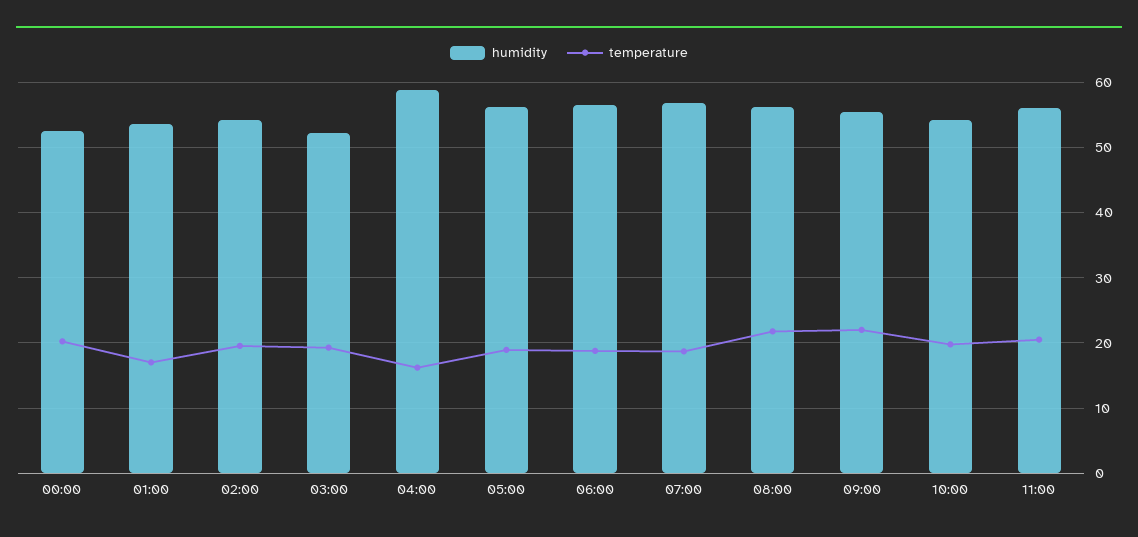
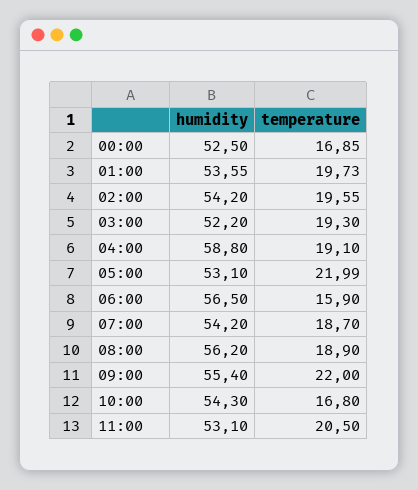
  {
    "humidity": {
      "00:00": 52.5,
      "01:00": 53.55,
      "02:00": 54.2,
      "03:00": 52.2,
      "04:00": 58.8,
-     "05:00": 56,
+     "05:00": 53.1,
      "06:00": 56.5,
-     "07:00": 57,
+     "07:00": 54.2,
      "08:00": 56.2,
      "09:00": 55.4,
      "10:00": 54.3,
-     "11:00": 56
+     "11:00": 53.1
    },
    "temperature": {
-     "00:00": 20,
+     "00:00": 16.85,
-     "01:00": 17,
+     "01:00": 19.73,
      "02:00": 19.55,
      "03:00": 19.3,
-     "04:00": 16,
+     "04:00": 19.1,
-     "05:00": 19,
+     "05:00": 21.99,
-     "06:00": 19,
+     "06:00": 15.9,
      "07:00": 18.7,
-     "08:00": 22,
+     "08:00": 18.9,
      "09:00": 22,
-     "10:00": 20,
+     "10:00": 16.8,
      "11:00": 20.5
    }
  }

